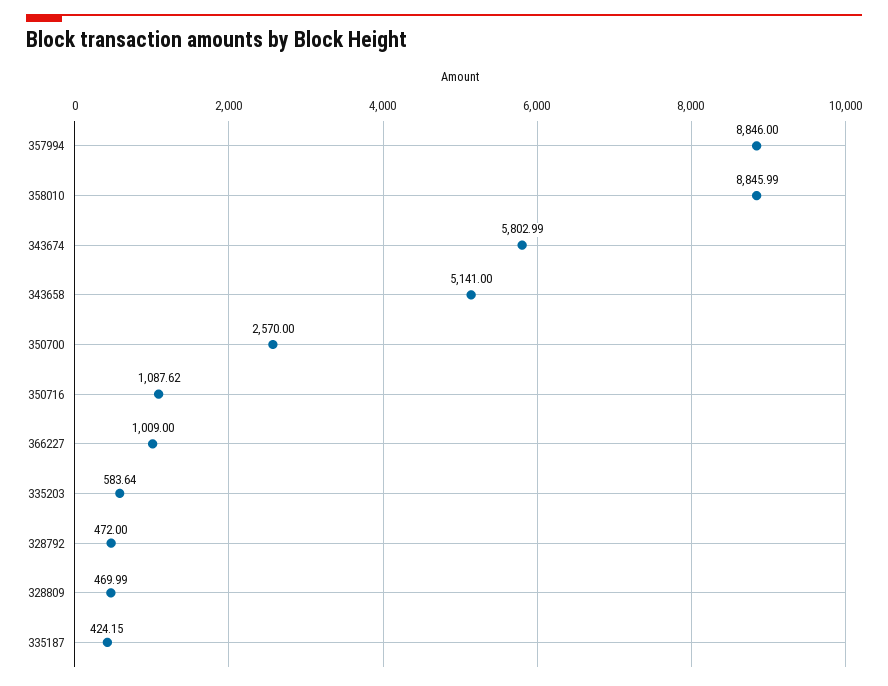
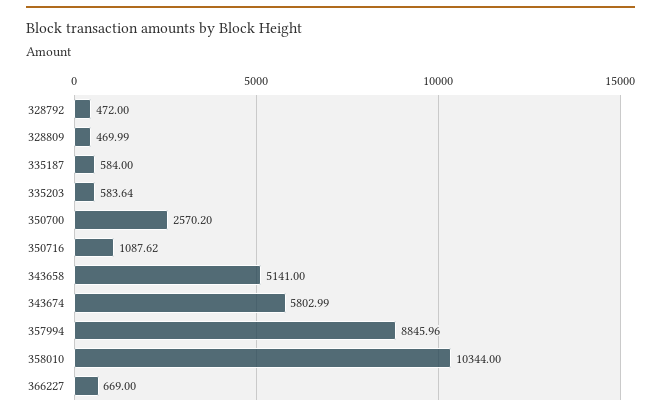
  {
-   "357994": 8846,
+   "357994": 8845.96,
-   "358010": 8845.99,
+   "358010": 10344,
    "343674": 5802.99,
    "343658": 5141,
-   "350700": 2570,
+   "350700": 2570.2,
    "350716": 1087.62,
-   "366227": 1009,
+   "366227": 669,
    "335203": 583.64,
    "328792": 472,
    "328809": 469.99,
-   "335187": 424.15
+   "335187": 584
  }

